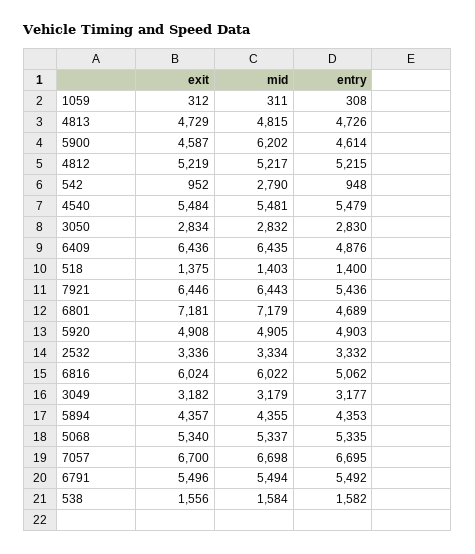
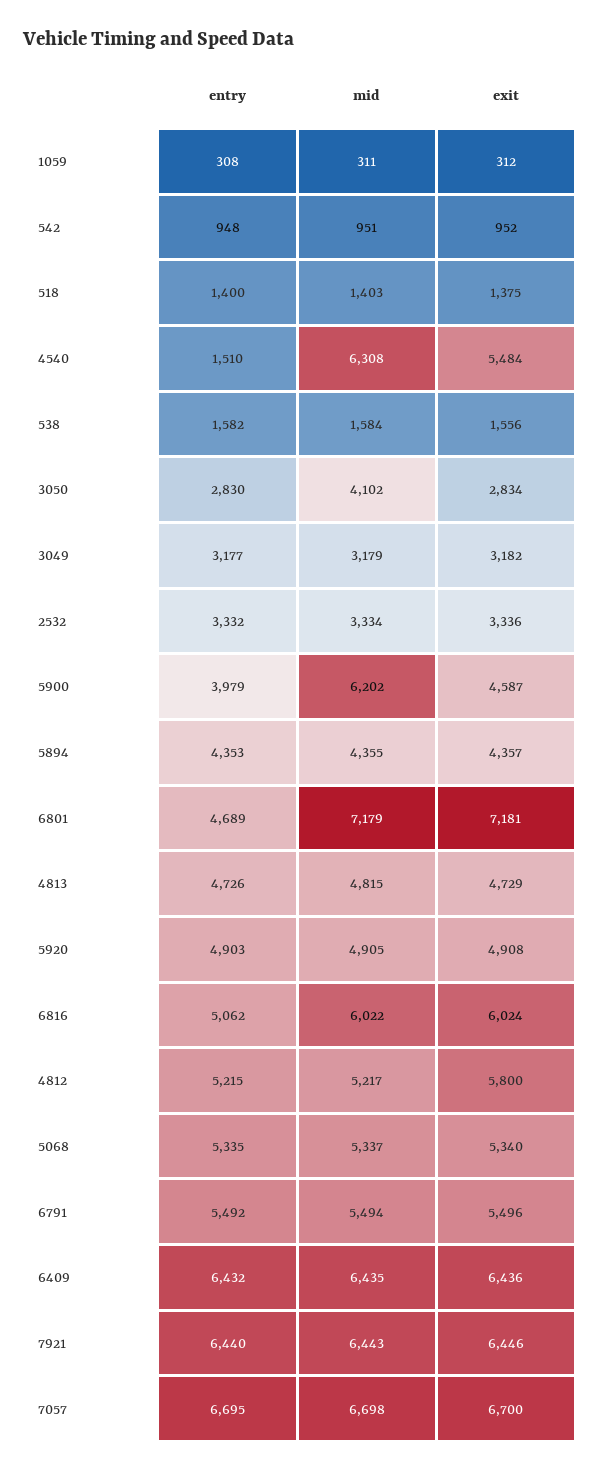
  {
    "exit": {
      "1059": 312,
      "4813": 4729,
      "5900": 4587,
-     "4812": 5219,
+     "4812": 5800,
      "542": 952,
      "4540": 5484,
      "3050": 2834,
      "6409": 6436,
      "518": 1375,
      "7921": 6446,
      "6801": 7181,
      "5920": 4908,
      "2532": 3336,
      "6816": 6024,
      "3049": 3182,
      "5894": 4357,
      "5068": 5340,
      "7057": 6700,
      "6791": 5496,
      "538": 1556
    },
    "mid": {
      "1059": 311,
      "4813": 4815,
      "5900": 6202,
      "4812": 5217,
-     "542": 2790,
+     "542": 951,
-     "4540": 5481,
+     "4540": 6308,
-     "3050": 2832,
+     "3050": 4102,
      "6409": 6435,
      "518": 1403,
      "7921": 6443,
      "6801": 7179,
      "5920": 4905,
      "2532": 3334,
      "6816": 6022,
      "3049": 3179,
      "5894": 4355,
      "5068": 5337,
      "7057": 6698,
      "6791": 5494,
      "538": 1584
    },
    "entry": {
      "1059": 308,
      "4813": 4726,
-     "5900": 4614,
+     "5900": 3979,
      "4812": 5215,
      "542": 948,
-     "4540": 5479,
+     "4540": 1510,
      "3050": 2830,
-     "6409": 4876,
+     "6409": 6432,
      "518": 1400,
-     "7921": 5436,
+     "7921": 6440,
      "6801": 4689,
      "5920": 4903,
      "2532": 3332,
      "6816": 5062,
      "3049": 3177,
      "5894": 4353,
      "5068": 5335,
      "7057": 6695,
      "6791": 5492,
      "538": 1582
    }
  }

